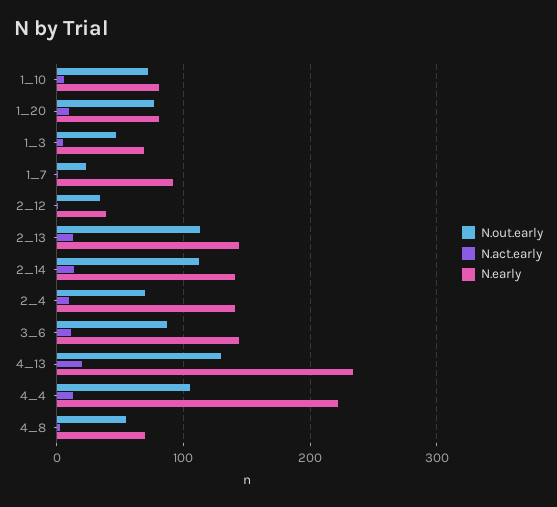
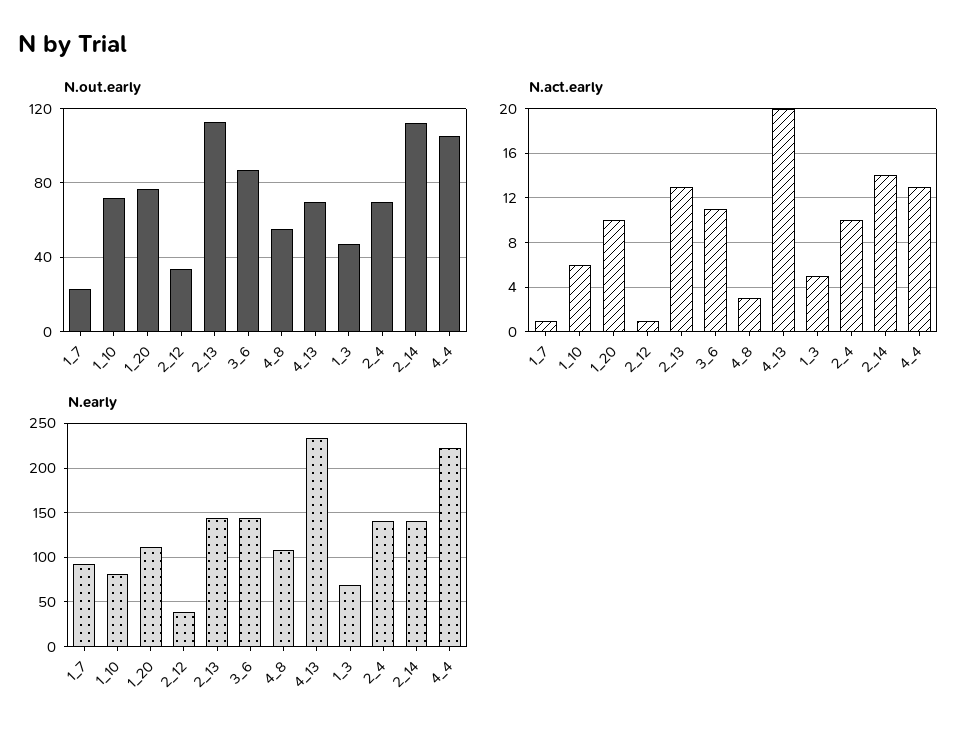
  {
    "N.out.early": {
      "1_10": 70,
      "1_20": 75,
      "1_3": 45,
      "1_7": 25,
      "2_12": 35,
      "2_13": 115,
      "2_14": 110,
      "2_4": 70,
      "3_6": 85,
-     "4_13": 130,
+     "4_13": 70,
      "4_4": 105,
      "4_8": 55
    },
    "N.act.early": {
      "1_10": 6,
      "1_20": 10,
      "1_3": 5,
      "1_7": 1,
      "2_12": 1,
      "2_13": 13,
      "2_14": 14,
      "2_4": 10,
      "3_6": 11,
      "4_13": 20,
      "4_4": 13,
      "4_8": 3
    },
    "N.early": {
      "1_10": 80,
-     "1_20": 80,
+     "1_20": 110,
      "1_3": 70,
      "1_7": 90,
      "2_12": 40,
      "2_13": 140,
      "2_14": 140,
      "2_4": 140,
      "3_6": 140,
      "4_13": 230,
      "4_4": 220,
-     "4_8": 70
+     "4_8": 110
    }
  }

